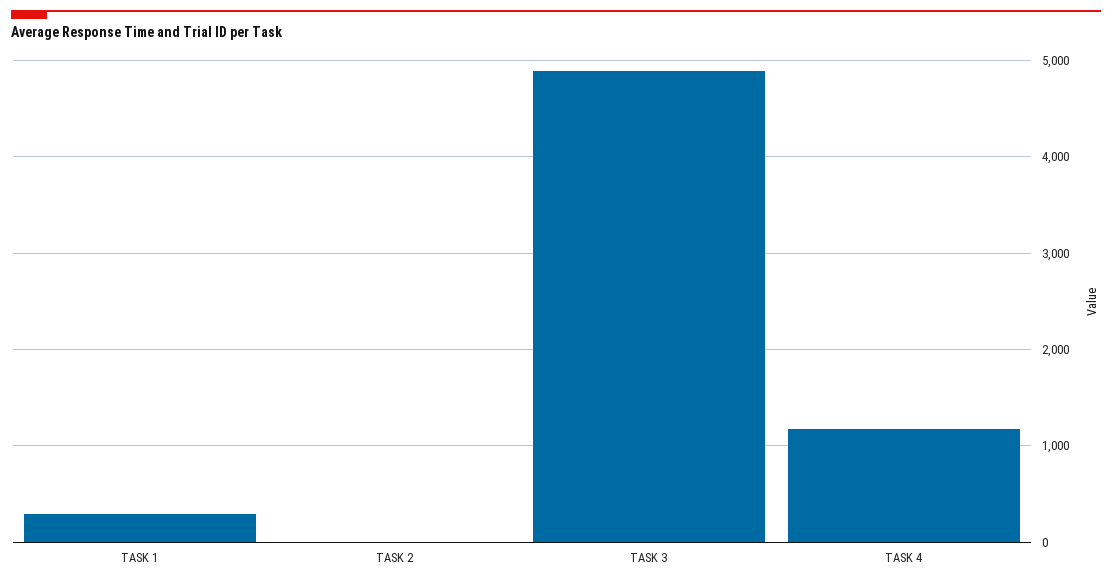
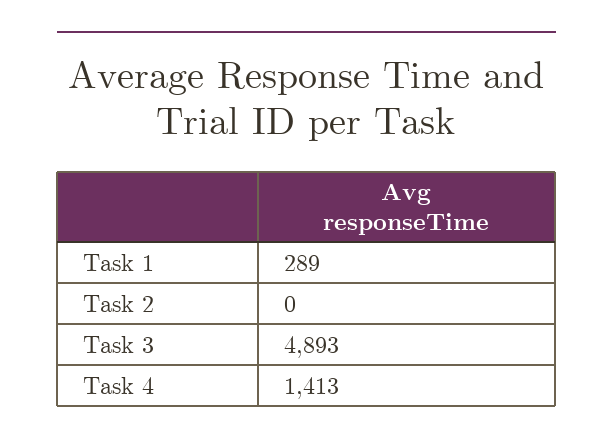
  {
    "TASK 1": 289,
    "TASK 2": 0,
    "TASK 3": 4893,
-   "TASK 4": 1200
+   "TASK 4": 1413
  }

